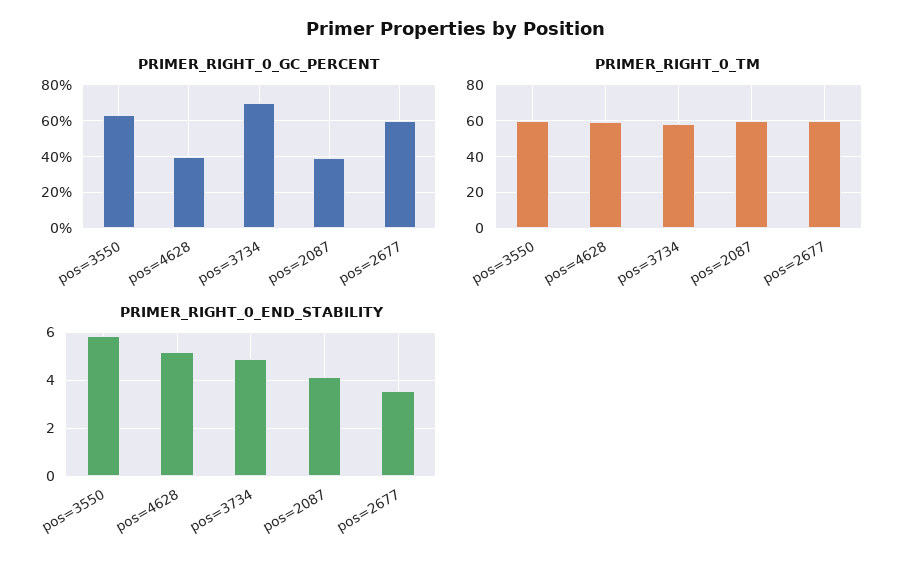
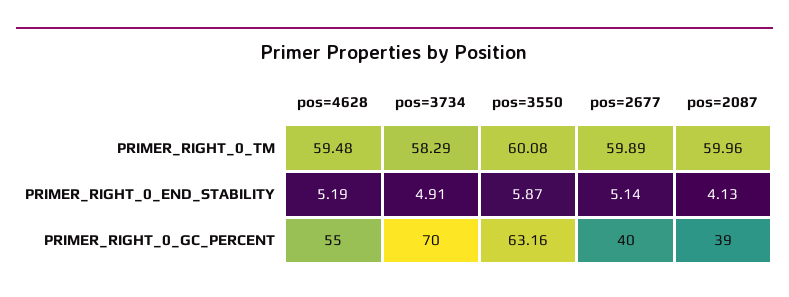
  {
    "PRIMER_RIGHT_0_GC_PERCENT": {
      "pos=3550": 63.16,
-     "pos=4628": 40,
+     "pos=4628": 55,
      "pos=3734": 70,
      "pos=2087": 39,
-     "pos=2677": 60
+     "pos=2677": 40
    },
    "PRIMER_RIGHT_0_TM": {
      "pos=3550": 60.08,
      "pos=4628": 59.48,
      "pos=3734": 58.29,
      "pos=2087": 59.96,
      "pos=2677": 59.89
    },
    "PRIMER_RIGHT_0_END_STABILITY": {
      "pos=3550": 5.87,
      "pos=4628": 5.19,
      "pos=3734": 4.91,
      "pos=2087": 4.13,
-     "pos=2677": 3.5
+     "pos=2677": 5.14
    }
  }

